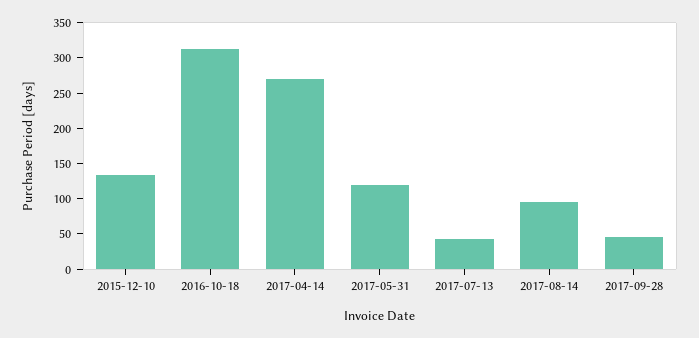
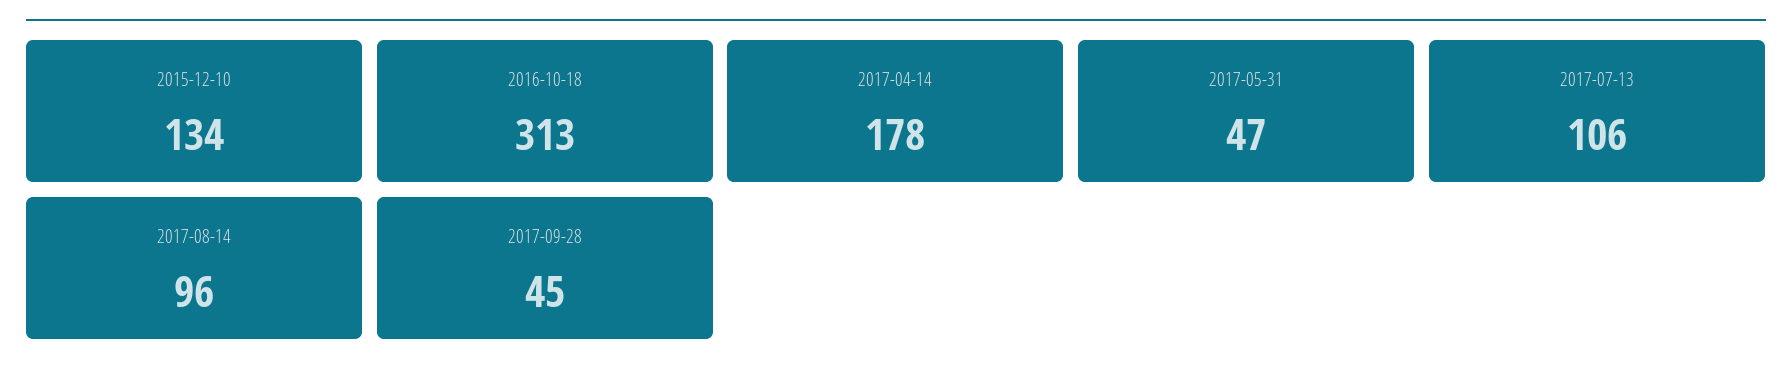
  {
    "2015-12-10": 134,
    "2016-10-18": 313,
-   "2017-04-14": 275,
+   "2017-04-14": 178,
-   "2017-05-31": 125,
+   "2017-05-31": 47,
-   "2017-07-13": 50,
+   "2017-07-13": 106,
    "2017-08-14": 96,
    "2017-09-28": 45
  }

